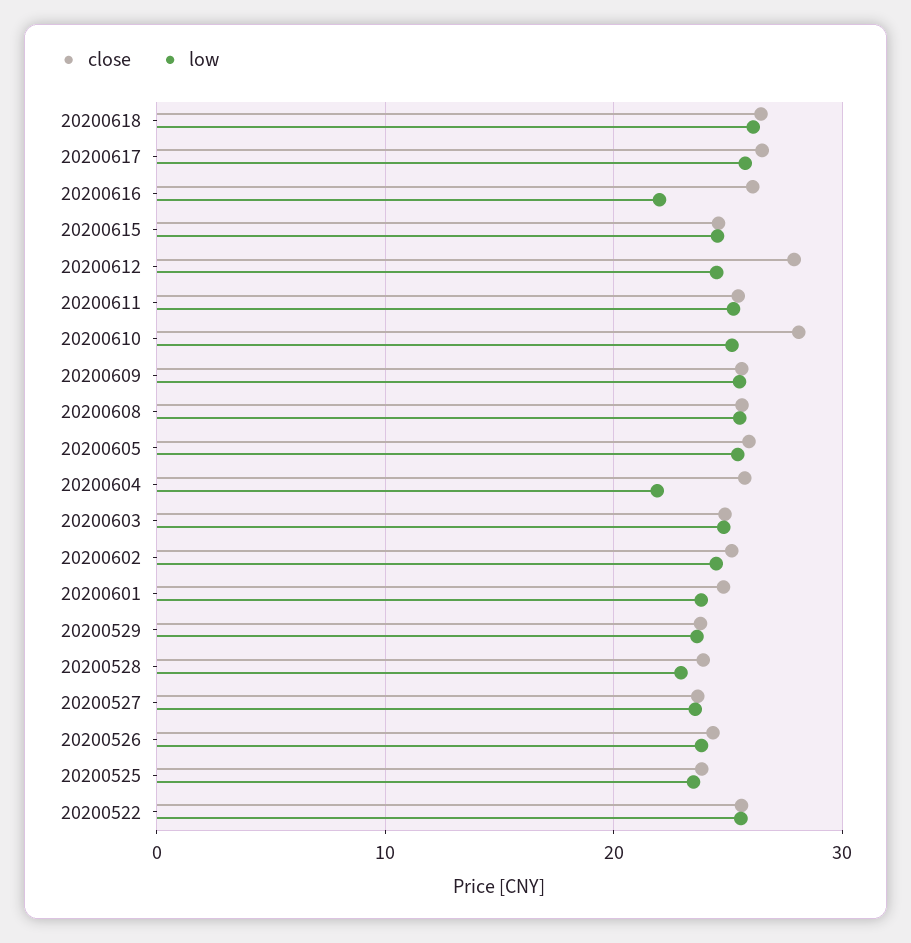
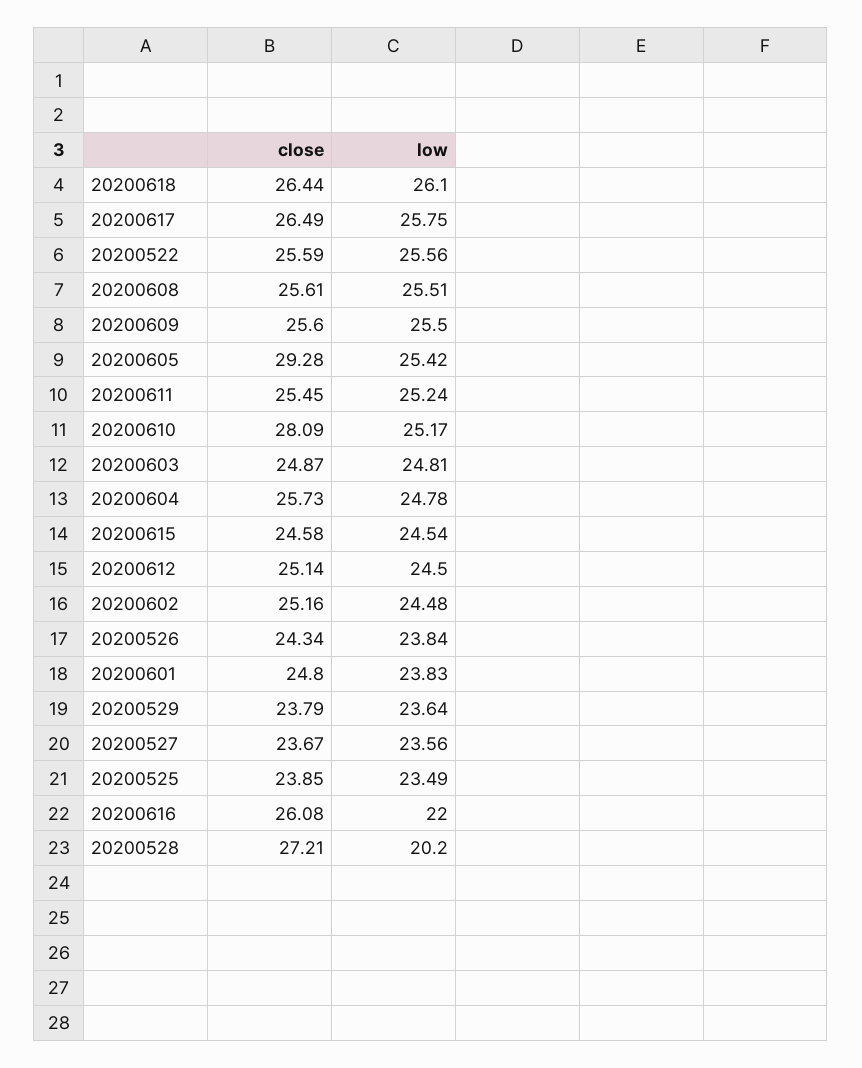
  {
    "close": {
      "20200618": 26.44,
      "20200617": 26.49,
      "20200616": 26.08,
      "20200615": 24.58,
-     "20200612": 28,
+     "20200612": 25.14,
      "20200611": 25.45,
      "20200610": 28.09,
      "20200609": 25.6,
      "20200608": 25.61,
-     "20200605": 26,
+     "20200605": 29.28,
      "20200604": 25.73,
      "20200603": 24.87,
      "20200602": 25.16,
      "20200601": 24.8,
      "20200529": 23.79,
-     "20200528": 24,
+     "20200528": 27.21,
      "20200527": 23.67,
      "20200526": 24.34,
      "20200525": 23.85,
      "20200522": 25.59
    },
    "low": {
      "20200618": 26.1,
      "20200617": 25.75,
      "20200616": 22,
      "20200615": 24.54,
      "20200612": 24.5,
      "20200611": 25.24,
      "20200610": 25.17,
      "20200609": 25.5,
      "20200608": 25.51,
      "20200605": 25.42,
-     "20200604": 22,
+     "20200604": 24.78,
      "20200603": 24.81,
      "20200602": 24.48,
      "20200601": 23.83,
      "20200529": 23.64,
-     "20200528": 23,
+     "20200528": 20.2,
      "20200527": 23.56,
      "20200526": 23.84,
      "20200525": 23.49,
      "20200522": 25.56
    }
  }

